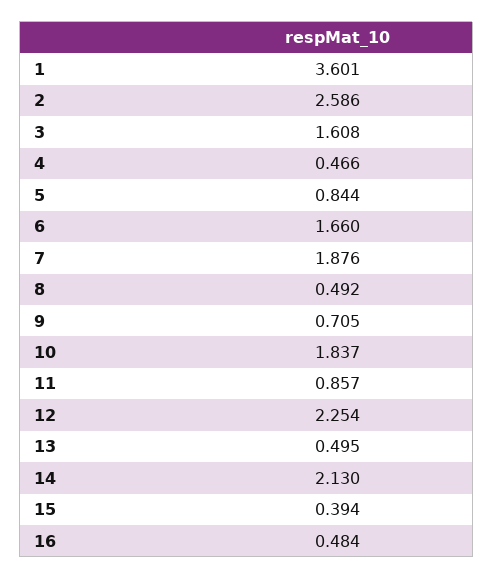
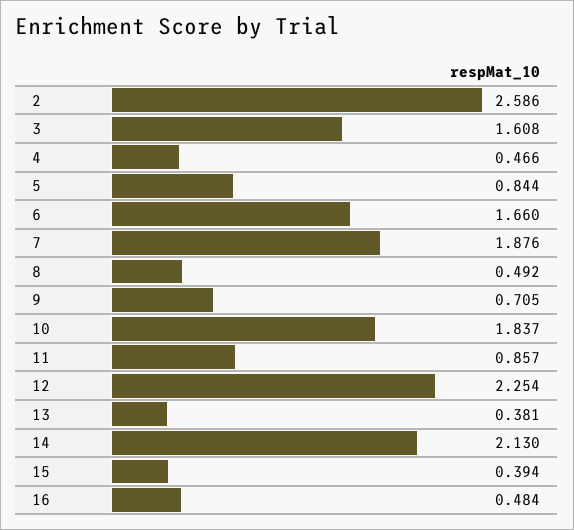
  {
-   "1": 3.601,
    "2": 2.586,
    "3": 1.608,
    "4": 0.466,
    "5": 0.844,
    "6": 1.66,
    "7": 1.876,
    "8": 0.492,
    "9": 0.705,
    "10": 1.837,
    "11": 0.857,
    "12": 2.254,
-   "13": 0.495,
+   "13": 0.381,
    "14": 2.13,
    "15": 0.394,
    "16": 0.484
  }

